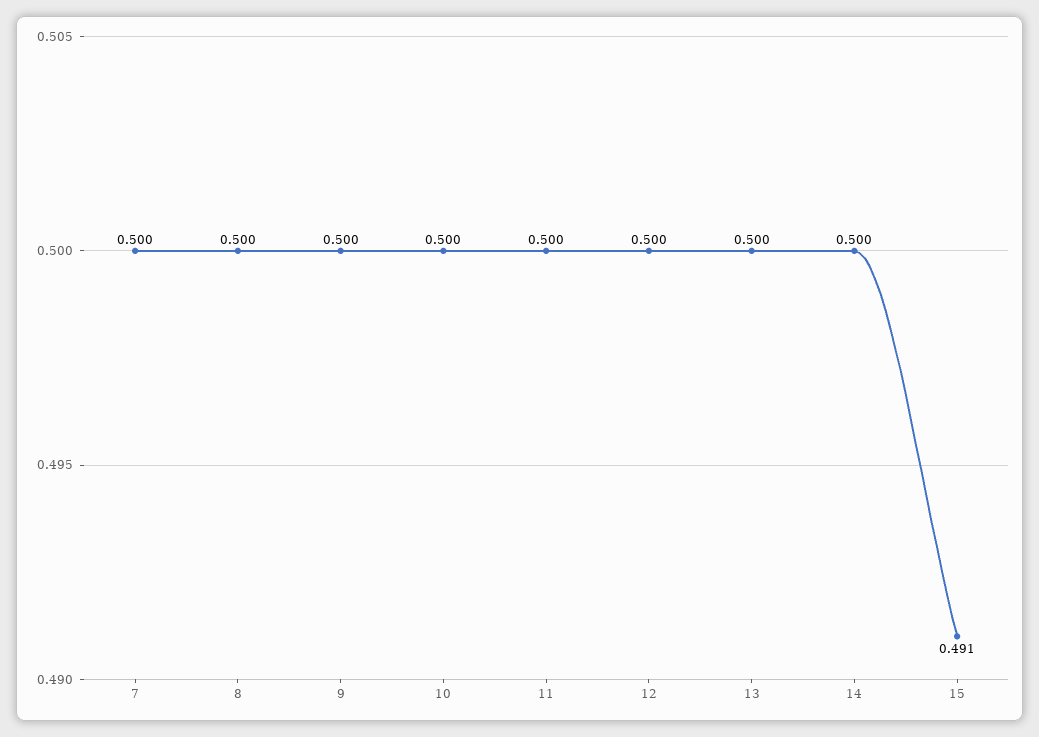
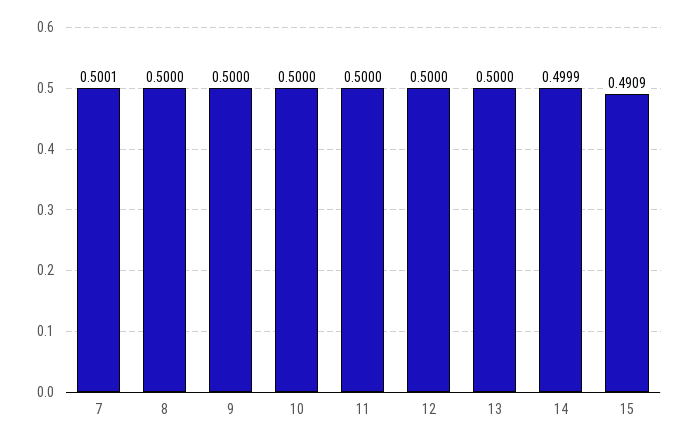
  {
-   "7": 0.5,
+   "7": 0.5001,
    "8": 0.5,
    "9": 0.5,
    "10": 0.5,
    "11": 0.5,
    "12": 0.5,
    "13": 0.5,
-   "14": 0.5,
+   "14": 0.4999,
-   "15": 0.491
+   "15": 0.4909
  }

